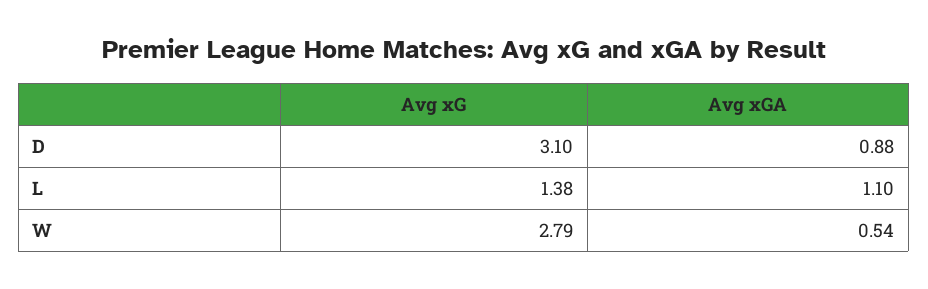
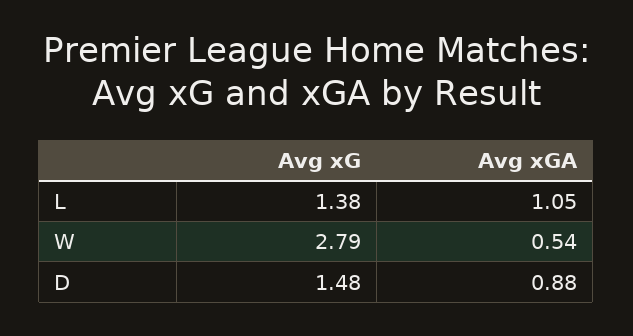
  {
    "Avg xG": {
-     "D": 3.1,
+     "D": 1.48,
      "L": 1.38,
      "W": 2.79
    },
    "Avg xGA": {
      "D": 0.88,
-     "L": 1.1,
+     "L": 1.05,
      "W": 0.54
    }
  }

